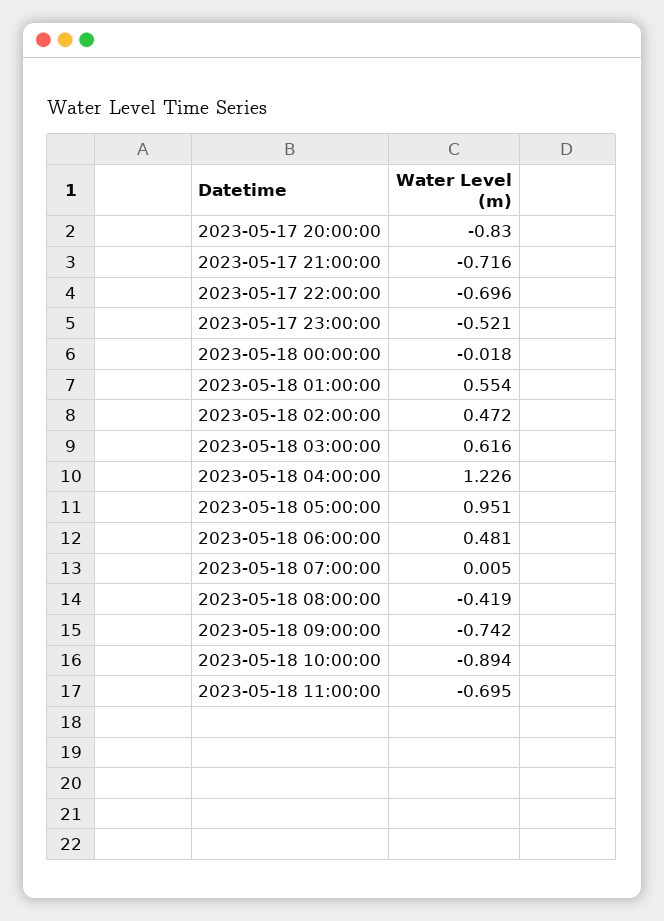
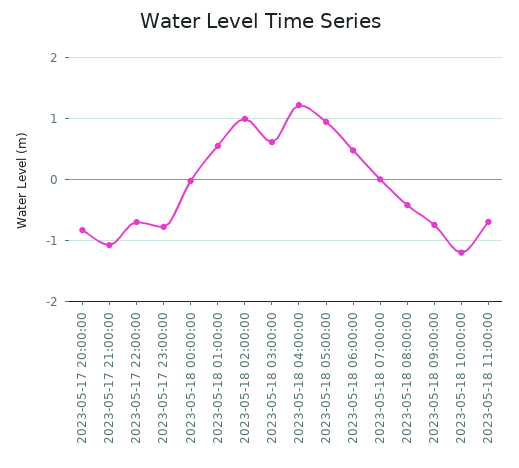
  {
    "2023-05-17 20:00:00": -0.83,
-   "2023-05-17 21:00:00": -0.716,
+   "2023-05-17 21:00:00": -1.1,
    "2023-05-17 22:00:00": -0.696,
-   "2023-05-17 23:00:00": -0.521,
+   "2023-05-17 23:00:00": -0.8,
    "2023-05-18 00:00:00": -0.018,
    "2023-05-18 01:00:00": 0.554,
-   "2023-05-18 02:00:00": 0.472,
+   "2023-05-18 02:00:00": 1,
    "2023-05-18 03:00:00": 0.616,
    "2023-05-18 04:00:00": 1.226,
    "2023-05-18 05:00:00": 0.951,
    "2023-05-18 06:00:00": 0.481,
    "2023-05-18 07:00:00": 0.005,
    "2023-05-18 08:00:00": -0.419,
    "2023-05-18 09:00:00": -0.742,
-   "2023-05-18 10:00:00": -0.894,
+   "2023-05-18 10:00:00": -1.2,
    "2023-05-18 11:00:00": -0.695
  }

